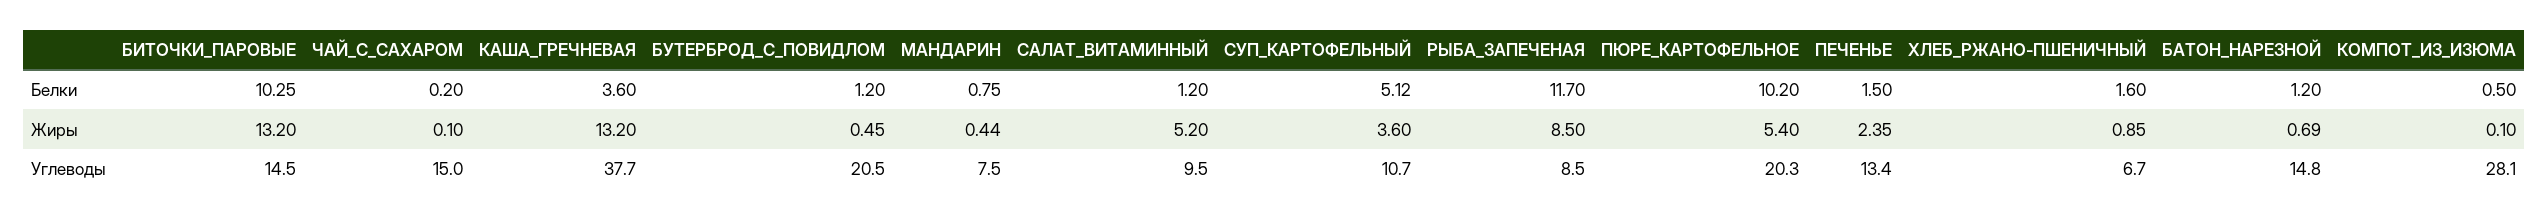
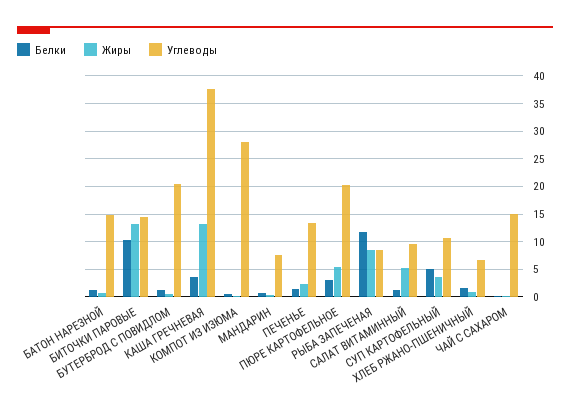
  {
    "Белки": {
      "БИТОЧКИ_ПАРОВЫЕ": 10.25,
      "ЧАЙ_С_САХАРОМ": 0.2,
      "КАША_ГРЕЧНЕВАЯ": 3.6,
      "БУТЕРБРОД_С_ПОВИДЛОМ": 1.2,
      "МАНДАРИН": 0.75,
      "САЛАТ_ВИТАМИННЫЙ": 1.2,
      "СУП_КАРТОФЕЛЬНЫЙ": 5.12,
      "РЫБА_ЗАПЕЧЕНАЯ": 11.7,
-     "ПЮРЕ_КАРТОФЕЛЬНОЕ": 10.2,
+     "ПЮРЕ_КАРТОФЕЛЬНОЕ": 2.5,
      "ПЕЧЕНЬЕ": 1.5,
      "ХЛЕБ_РЖАНО-ПШЕНИЧНЫЙ": 1.6,
      "БАТОН_НАРЕЗНОЙ": 1.2,
      "КОМПОТ_ИЗ_ИЗЮМА": 0.5
    },
    "Жиры": {
      "БИТОЧКИ_ПАРОВЫЕ": 13.2,
      "ЧАЙ_С_САХАРОМ": 0.1,
      "КАША_ГРЕЧНЕВАЯ": 13.2,
      "БУТЕРБРОД_С_ПОВИДЛОМ": 0.45,
      "МАНДАРИН": 0.44,
      "САЛАТ_ВИТАМИННЫЙ": 5.2,
      "СУП_КАРТОФЕЛЬНЫЙ": 3.6,
      "РЫБА_ЗАПЕЧЕНАЯ": 8.5,
      "ПЮРЕ_КАРТОФЕЛЬНОЕ": 5.4,
      "ПЕЧЕНЬЕ": 2.35,
      "ХЛЕБ_РЖАНО-ПШЕНИЧНЫЙ": 0.85,
      "БАТОН_НАРЕЗНОЙ": 0.69,
      "КОМПОТ_ИЗ_ИЗЮМА": 0.1
    },
    "Углеводы": {
      "БИТОЧКИ_ПАРОВЫЕ": 14.5,
      "ЧАЙ_С_САХАРОМ": 15,
      "КАША_ГРЕЧНЕВАЯ": 37.7,
      "БУТЕРБРОД_С_ПОВИДЛОМ": 20.5,
      "МАНДАРИН": 7.5,
      "САЛАТ_ВИТАМИННЫЙ": 9.5,
      "СУП_КАРТОФЕЛЬНЫЙ": 10.7,
      "РЫБА_ЗАПЕЧЕНАЯ": 8.5,
      "ПЮРЕ_КАРТОФЕЛЬНОЕ": 20.3,
      "ПЕЧЕНЬЕ": 13.4,
      "ХЛЕБ_РЖАНО-ПШЕНИЧНЫЙ": 6.7,
      "БАТОН_НАРЕЗНОЙ": 14.8,
      "КОМПОТ_ИЗ_ИЗЮМА": 28.1
    }
  }

